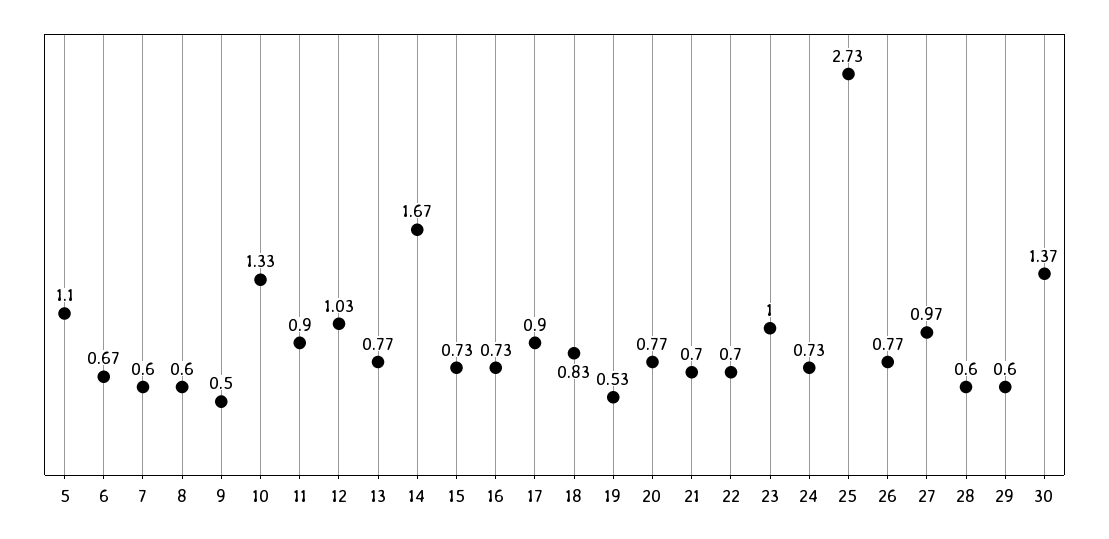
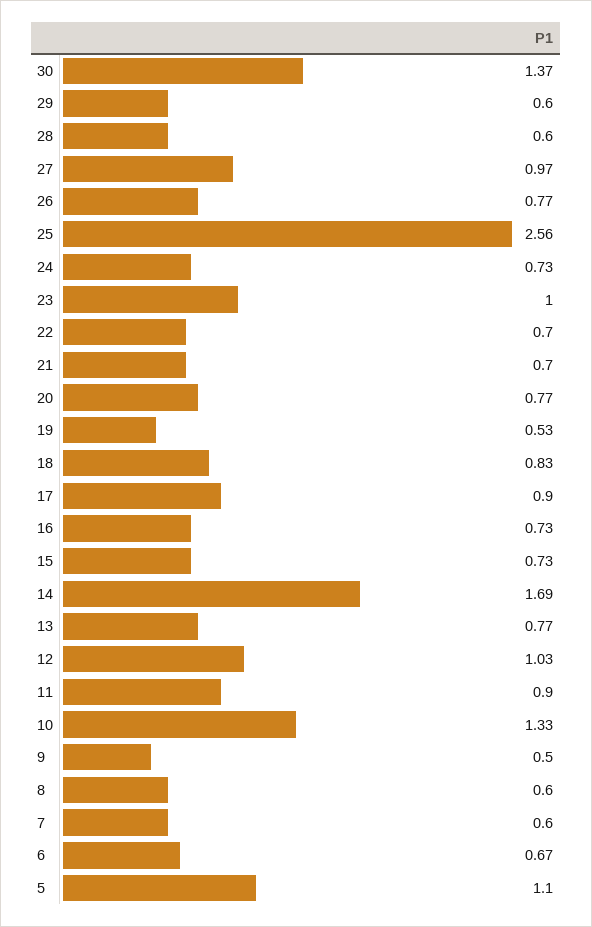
  {
    "5": 1.1,
    "6": 0.67,
    "7": 0.6,
    "8": 0.6,
    "9": 0.5,
    "10": 1.33,
    "11": 0.9,
    "12": 1.03,
    "13": 0.77,
-   "14": 1.67,
+   "14": 1.69,
    "15": 0.73,
    "16": 0.73,
    "17": 0.9,
    "18": 0.83,
    "19": 0.53,
    "20": 0.77,
    "21": 0.7,
    "22": 0.7,
    "23": 1,
    "24": 0.73,
-   "25": 2.73,
+   "25": 2.56,
    "26": 0.77,
    "27": 0.97,
    "28": 0.6,
    "29": 0.6,
    "30": 1.37
  }

